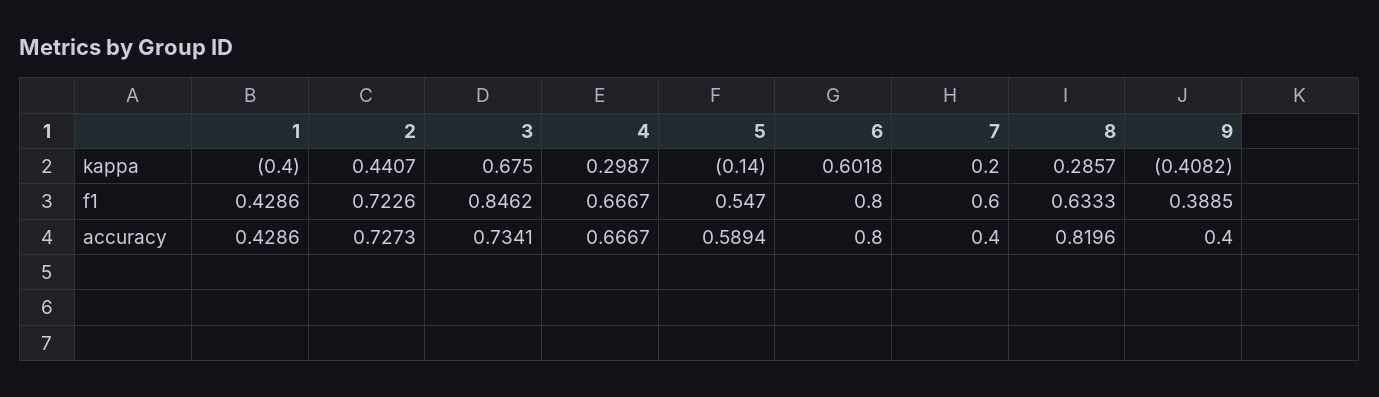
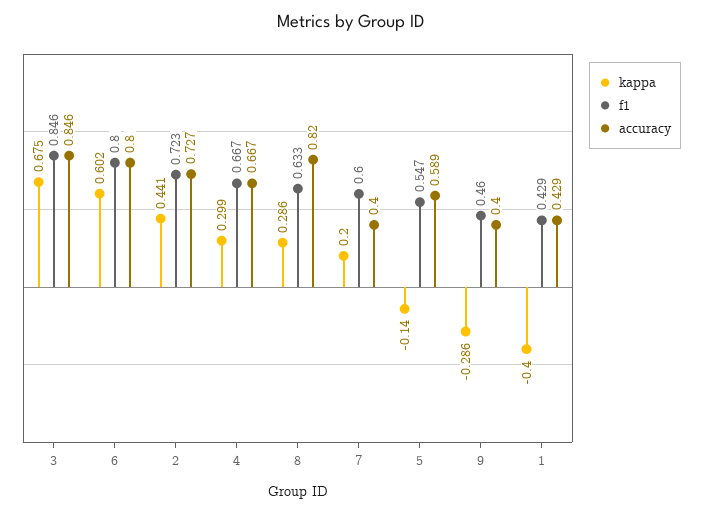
  {
    "kappa": {
      "1": -0.4,
      "2": 0.4407,
      "3": 0.675,
      "4": 0.2987,
      "5": -0.14,
      "6": 0.6018,
      "7": 0.2,
      "8": 0.2857,
-     "9": -0.4082
+     "9": -0.286
    },
    "f1": {
      "1": 0.4286,
      "2": 0.7226,
      "3": 0.8462,
      "4": 0.6667,
      "5": 0.547,
      "6": 0.8,
      "7": 0.6,
      "8": 0.6333,
-     "9": 0.3885
+     "9": 0.46
    },
    "accuracy": {
      "1": 0.4286,
      "2": 0.7273,
-     "3": 0.7341,
+     "3": 0.846,
      "4": 0.6667,
      "5": 0.5894,
      "6": 0.8,
      "7": 0.4,
      "8": 0.8196,
      "9": 0.4
    }
  }

